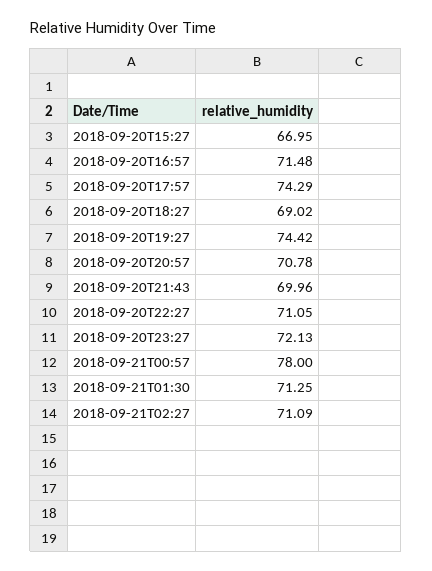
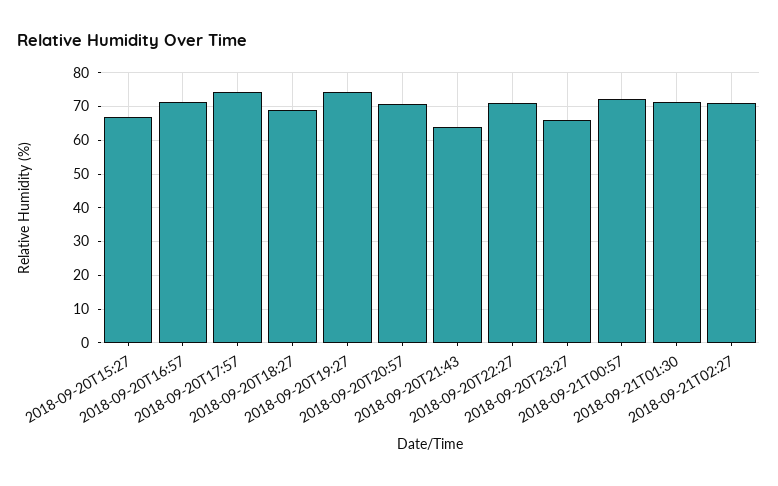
  {
    "2018-09-20T15:27": 66.95,
    "2018-09-20T16:57": 71.48,
    "2018-09-20T17:57": 74.29,
    "2018-09-20T18:27": 69.02,
    "2018-09-20T19:27": 74.42,
    "2018-09-20T20:57": 70.78,
-   "2018-09-20T21:43": 69.96,
+   "2018-09-20T21:43": 64,
    "2018-09-20T22:27": 71.05,
-   "2018-09-20T23:27": 72.13,
+   "2018-09-20T23:27": 66,
-   "2018-09-21T00:57": 78,
+   "2018-09-21T00:57": 72,
    "2018-09-21T01:30": 71.25,
    "2018-09-21T02:27": 71.09
  }

